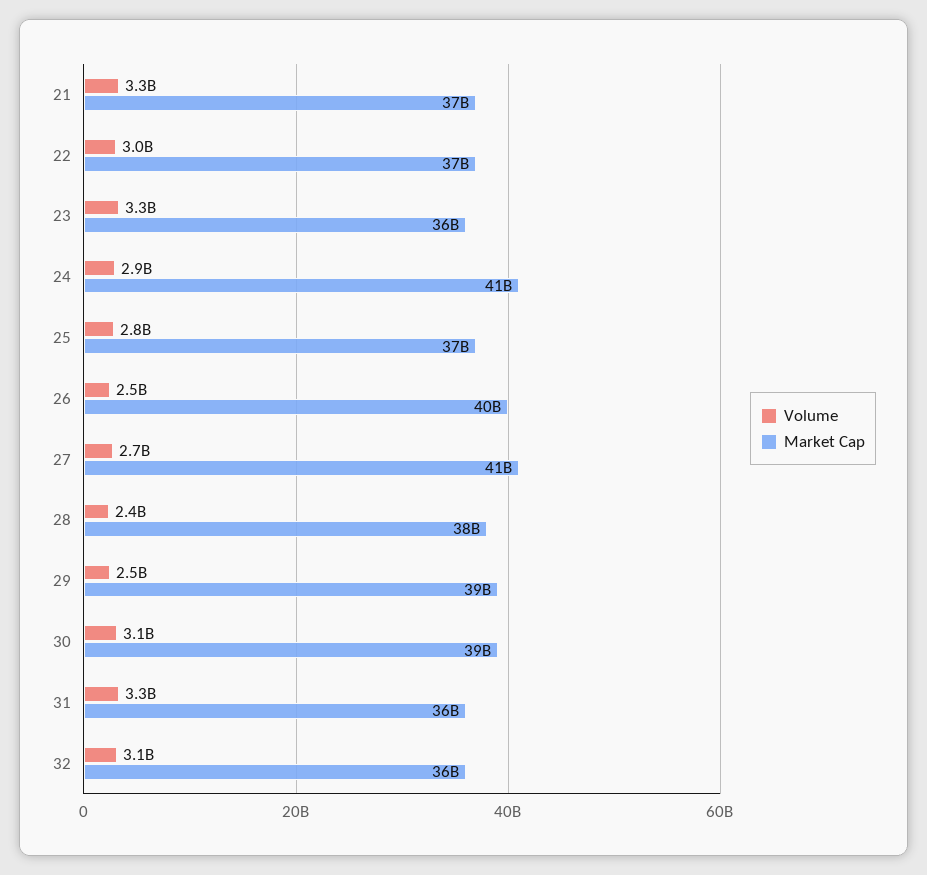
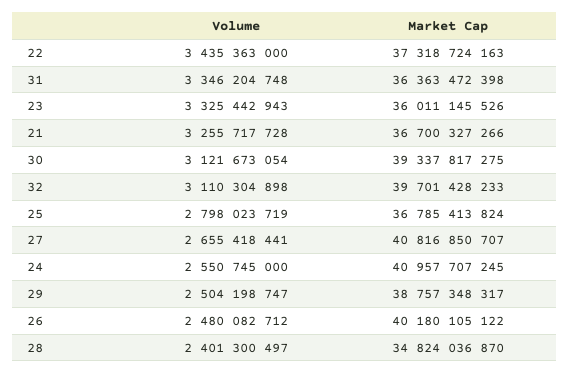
  {
    "Volume": {
      "21": 3255717728,
-     "22": 3000000000,
+     "22": 3435363000,
      "23": 3325442943,
-     "24": 2900000000,
+     "24": 2550745000,
      "25": 2798023719,
      "26": 2480082712,
      "27": 2655418441,
      "28": 2401300497,
      "29": 2504198747,
      "30": 3121673054,
      "31": 3346204748,
      "32": 3110304898
    },
    "Market Cap": {
      "21": 36700327266,
      "22": 37318724163,
      "23": 36011145526,
      "24": 40957707245,
      "25": 36785413824,
      "26": 40180105122,
      "27": 40816850707,
-     "28": 38000000000,
+     "28": 34824036870,
      "29": 38757348317,
      "30": 39337817275,
      "31": 36363472398,
-     "32": 36000000000
+     "32": 39701428233
    }
  }

